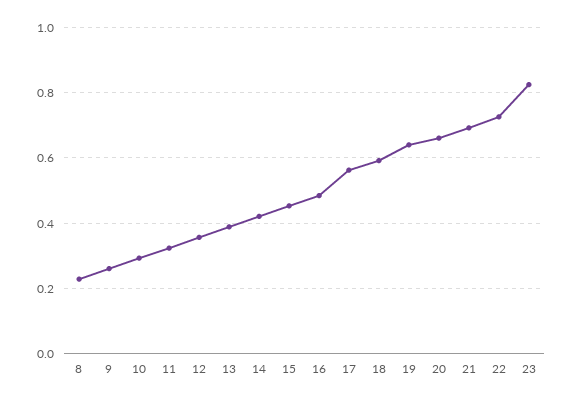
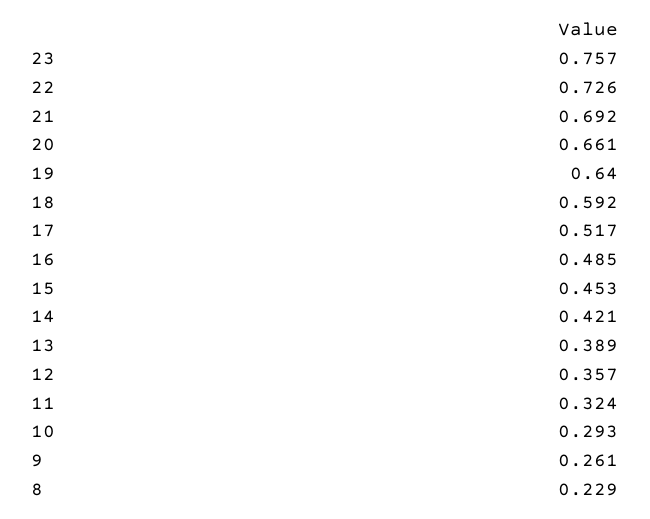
  {
    "8": 0.229,
    "9": 0.261,
    "10": 0.293,
    "11": 0.324,
    "12": 0.357,
    "13": 0.389,
    "14": 0.421,
    "15": 0.453,
    "16": 0.485,
-   "17": 0.56,
+   "17": 0.517,
    "18": 0.592,
    "19": 0.64,
    "20": 0.661,
    "21": 0.692,
    "22": 0.726,
-   "23": 0.82
+   "23": 0.757
  }

